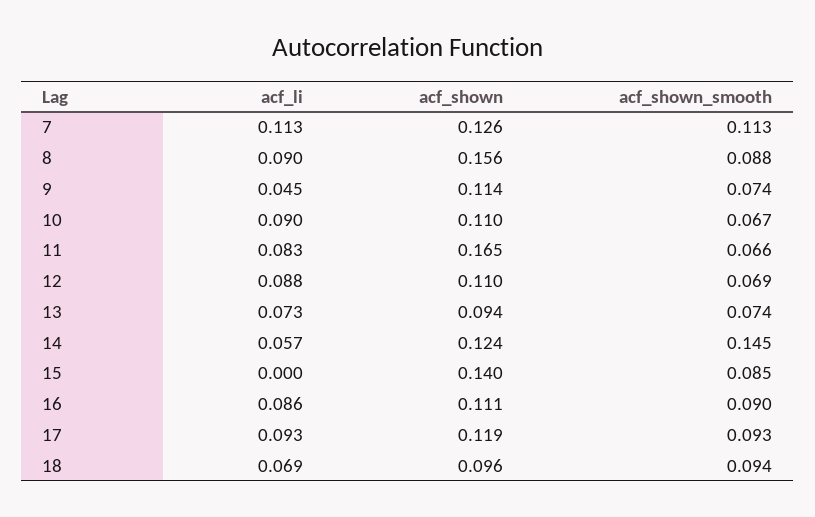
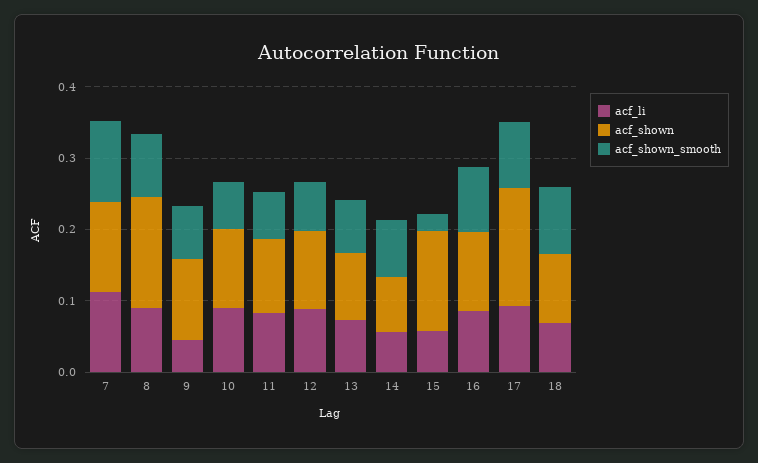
  {
    "acf_li": {
      "7": 0.113,
      "8": 0.09,
      "9": 0.045,
      "10": 0.09,
      "11": 0.083,
      "12": 0.088,
      "13": 0.073,
      "14": 0.057,
-     "15": 0,
+     "15": 0.06,
      "16": 0.086,
      "17": 0.093,
      "18": 0.069
    },
    "acf_shown": {
      "7": 0.126,
      "8": 0.156,
      "9": 0.114,
      "10": 0.11,
-     "11": 0.165,
+     "11": 0.1,
      "12": 0.11,
      "13": 0.094,
-     "14": 0.124,
+     "14": 0.08,
      "15": 0.14,
      "16": 0.111,
-     "17": 0.119,
+     "17": 0.16,
      "18": 0.096
    },
    "acf_shown_smooth": {
      "7": 0.113,
      "8": 0.088,
      "9": 0.074,
      "10": 0.067,
      "11": 0.066,
      "12": 0.069,
      "13": 0.074,
-     "14": 0.145,
+     "14": 0.08,
-     "15": 0.085,
+     "15": 0.02,
      "16": 0.09,
      "17": 0.093,
      "18": 0.094
    }
  }

